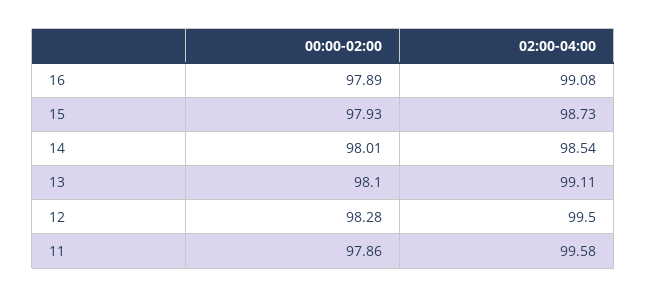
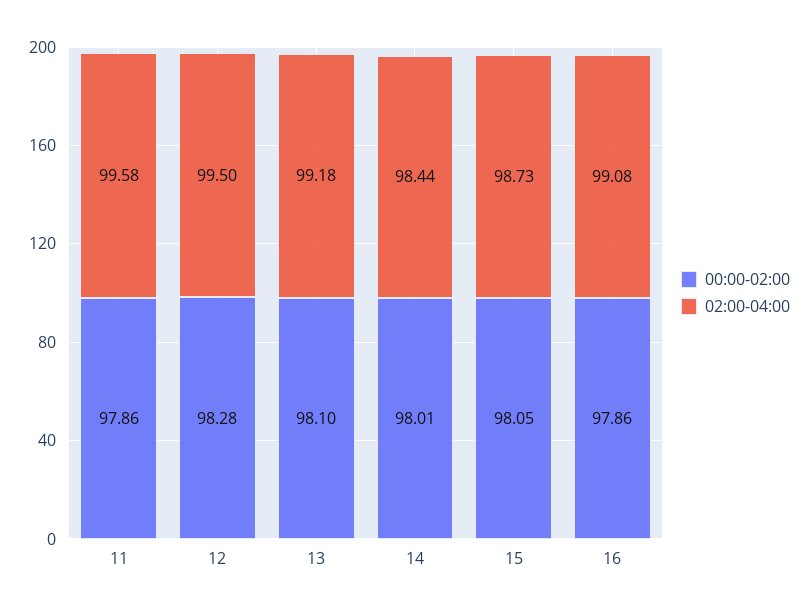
  {
    "00:00-02:00": {
-     "16": 97.89,
+     "16": 97.86,
-     "15": 97.93,
+     "15": 98.05,
      "14": 98.01,
      "13": 98.1,
      "12": 98.28,
      "11": 97.86
    },
    "02:00-04:00": {
      "16": 99.08,
      "15": 98.73,
-     "14": 98.54,
+     "14": 98.44,
-     "13": 99.11,
+     "13": 99.18,
      "12": 99.5,
      "11": 99.58
    }
  }

